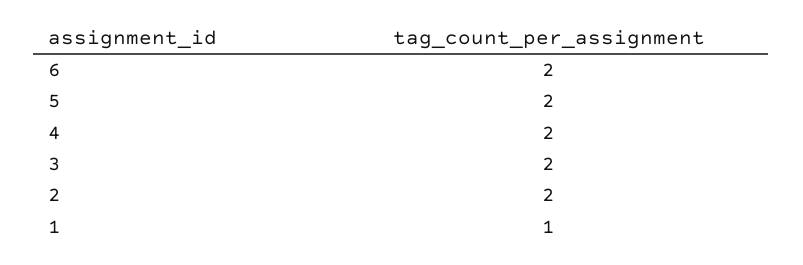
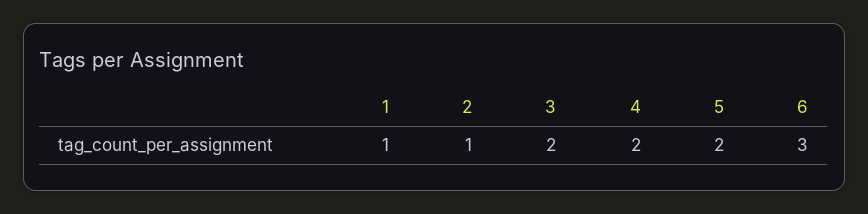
  {
-   "6": 2,
+   "6": 3,
    "5": 2,
    "4": 2,
    "3": 2,
-   "2": 2,
+   "2": 1,
    "1": 1
  }

